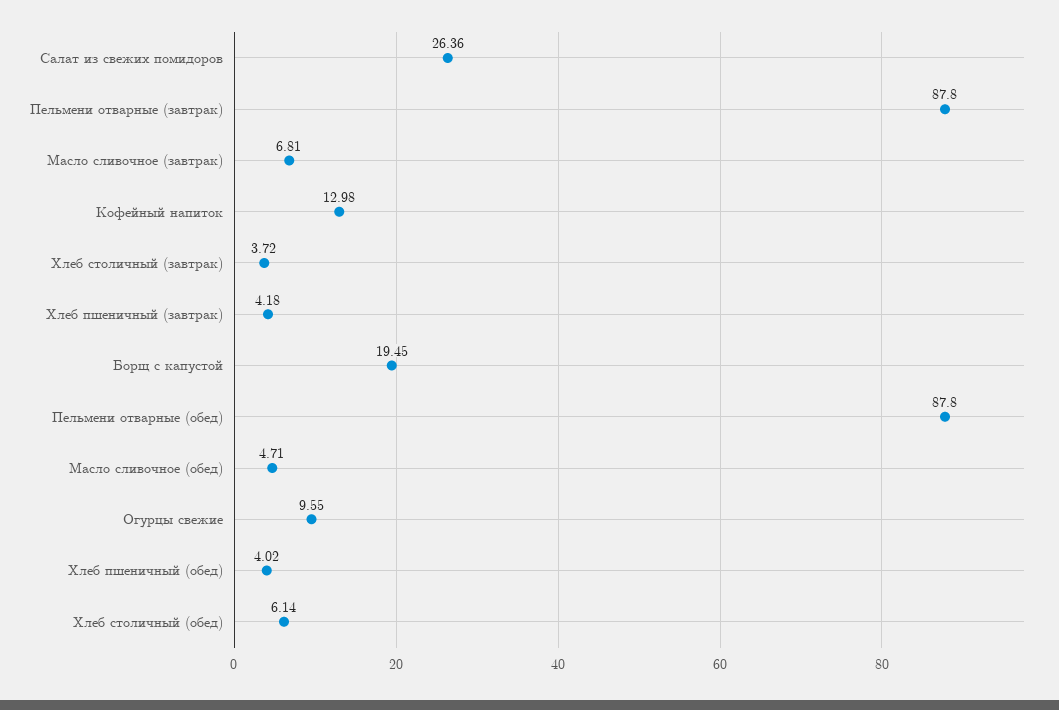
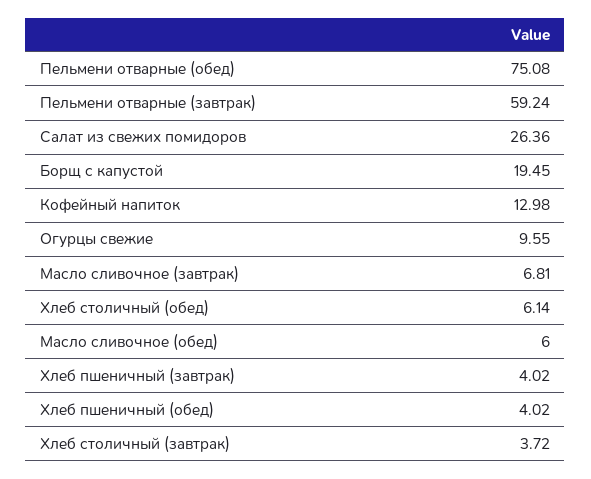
  {
    "Салат из свежих помидоров": 26.36,
-   "Пельмени отварные (завтрак)": 87.8,
+   "Пельмени отварные (завтрак)": 59.24,
    "Масло сливочное (завтрак)": 6.81,
    "Кофейный напиток": 12.98,
    "Хлеб столичный (завтрак)": 3.72,
-   "Хлеб пшеничный (завтрак)": 4.18,
+   "Хлеб пшеничный (завтрак)": 4.02,
    "Борщ с капустой": 19.45,
-   "Пельмени отварные (обед)": 87.8,
+   "Пельмени отварные (обед)": 75.08,
-   "Масло сливочное (обед)": 4.71,
+   "Масло сливочное (обед)": 6,
    "Огурцы свежие": 9.55,
    "Хлеб пшеничный (обед)": 4.02,
    "Хлеб столичный (обед)": 6.14
  }

